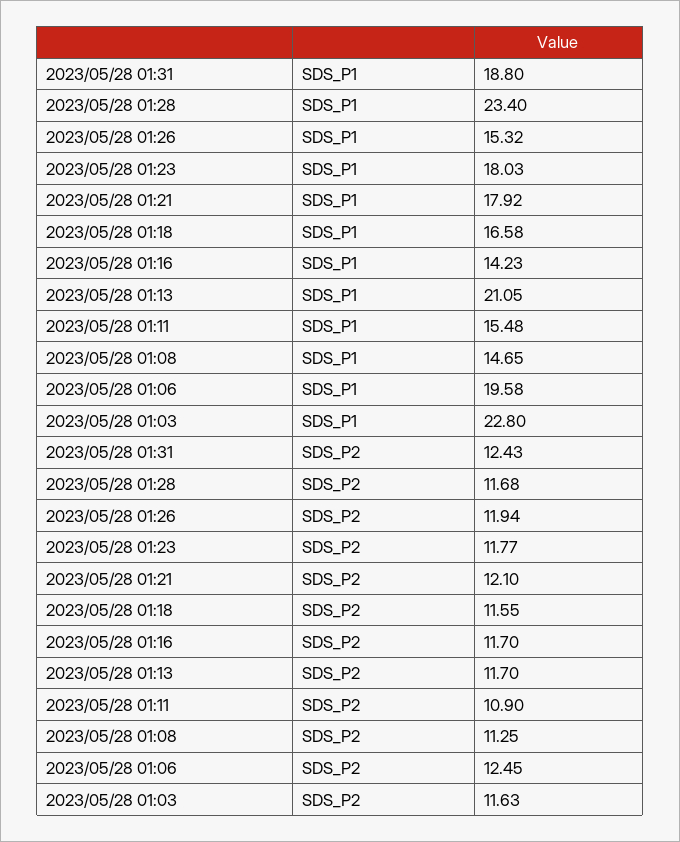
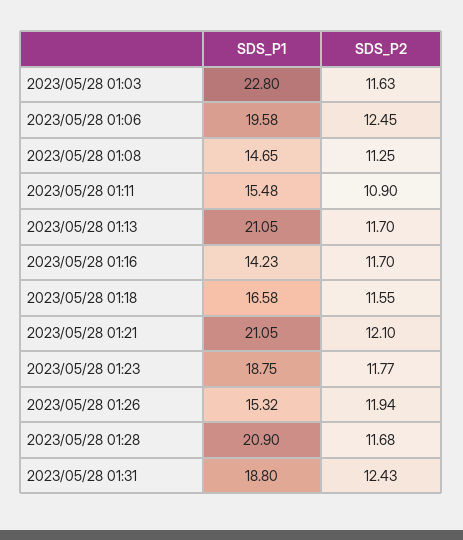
  {
    "2023/05/28 01:31": {
      "SDS_P1": 18.8,
      "SDS_P2": 12.43
    },
    "2023/05/28 01:28": {
-     "SDS_P1": 23.4,
+     "SDS_P1": 20.9,
      "SDS_P2": 11.68
    },
    "2023/05/28 01:26": {
      "SDS_P1": 15.32,
      "SDS_P2": 11.94
    },
    "2023/05/28 01:23": {
-     "SDS_P1": 18.03,
+     "SDS_P1": 18.75,
      "SDS_P2": 11.77
    },
    "2023/05/28 01:21": {
-     "SDS_P1": 17.92,
+     "SDS_P1": 21.05,
      "SDS_P2": 12.1
    },
    "2023/05/28 01:18": {
      "SDS_P1": 16.58,
      "SDS_P2": 11.55
    },
    "2023/05/28 01:16": {
      "SDS_P1": 14.23,
      "SDS_P2": 11.7
    },
    "2023/05/28 01:13": {
      "SDS_P1": 21.05,
      "SDS_P2": 11.7
    },
    "2023/05/28 01:11": {
      "SDS_P1": 15.48,
      "SDS_P2": 10.9
    },
    "2023/05/28 01:08": {
      "SDS_P1": 14.65,
      "SDS_P2": 11.25
    },
    "2023/05/28 01:06": {
      "SDS_P1": 19.58,
      "SDS_P2": 12.45
    },
    "2023/05/28 01:03": {
      "SDS_P1": 22.8,
      "SDS_P2": 11.63
    }
  }

